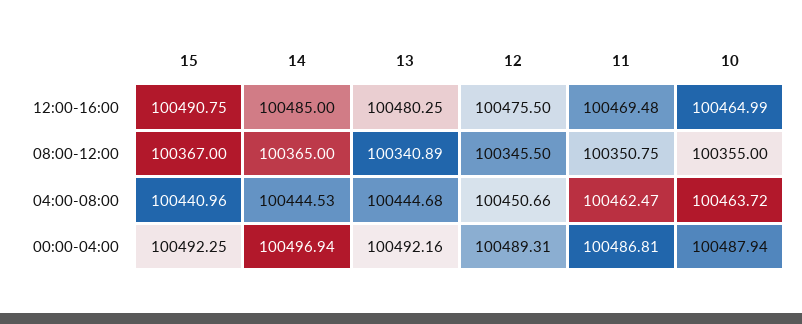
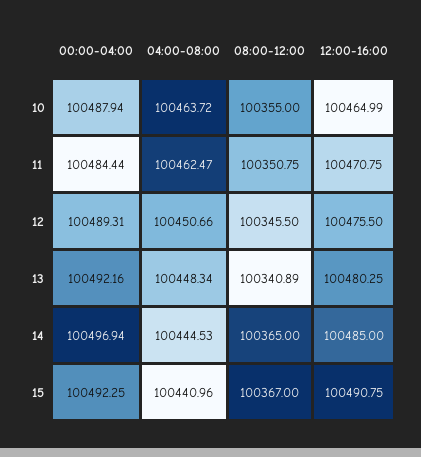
  {
    "15": {
      "12:00-16:00": 100490.75,
      "08:00-12:00": 100367,
      "04:00-08:00": 100440.96,
      "00:00-04:00": 100492.25
    },
    "14": {
      "12:00-16:00": 100485,
      "08:00-12:00": 100365,
      "04:00-08:00": 100444.53,
      "00:00-04:00": 100496.94
    },
    "13": {
      "12:00-16:00": 100480.25,
      "08:00-12:00": 100340.89,
-     "04:00-08:00": 100444.68,
+     "04:00-08:00": 100448.34,
      "00:00-04:00": 100492.16
    },
    "12": {
      "12:00-16:00": 100475.5,
      "08:00-12:00": 100345.5,
      "04:00-08:00": 100450.66,
      "00:00-04:00": 100489.31
    },
    "11": {
-     "12:00-16:00": 100469.48,
+     "12:00-16:00": 100470.75,
      "08:00-12:00": 100350.75,
      "04:00-08:00": 100462.47,
-     "00:00-04:00": 100486.81
+     "00:00-04:00": 100484.44
    },
    "10": {
      "12:00-16:00": 100464.99,
      "08:00-12:00": 100355,
      "04:00-08:00": 100463.72,
      "00:00-04:00": 100487.94
    }
  }

